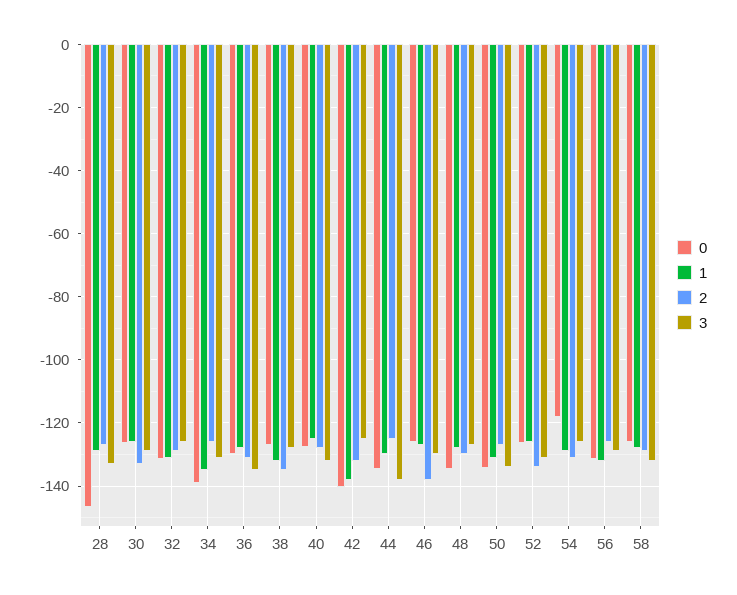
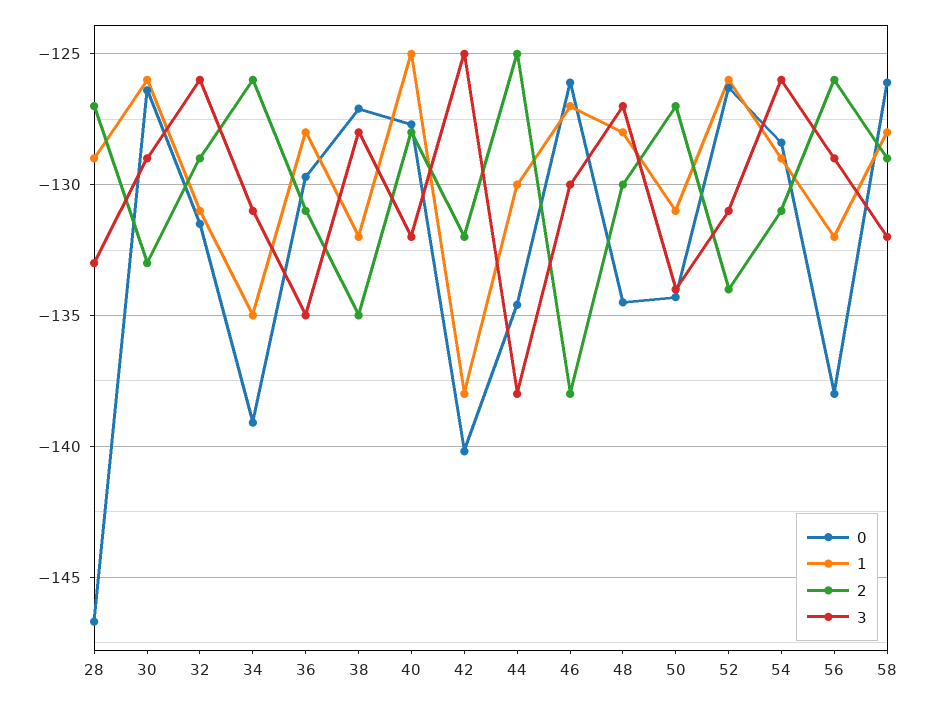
  {
    "0": {
      "28": -146.5,
      "30": -126.5,
      "32": -131.5,
      "34": -139,
      "36": -129.5,
      "38": -127,
      "40": -127.5,
      "42": -140,
      "44": -134.5,
      "46": -126,
      "48": -134.5,
      "50": -134.5,
      "52": -126.5,
-     "54": -118,
+     "54": -128.5,
-     "56": -132,
+     "56": -138,
      "58": -126
    },
    "1": {
      "28": -129,
      "30": -126,
      "32": -131,
      "34": -135,
      "36": -128,
      "38": -132,
      "40": -125,
      "42": -138,
      "44": -130,
      "46": -127,
      "48": -128,
      "50": -131,
      "52": -126,
      "54": -129,
      "56": -132,
      "58": -128
    },
    "2": {
      "28": -127,
      "30": -133,
      "32": -129,
      "34": -126,
      "36": -131,
      "38": -135,
      "40": -128,
      "42": -132,
      "44": -125,
      "46": -138,
      "48": -130,
      "50": -127,
      "52": -134,
      "54": -131,
      "56": -126,
      "58": -129
    },
    "3": {
      "28": -133,
      "30": -129,
      "32": -126,
      "34": -131,
      "36": -135,
      "38": -128,
      "40": -132,
      "42": -125,
      "44": -138,
      "46": -130,
      "48": -127,
      "50": -134,
      "52": -131,
      "54": -126,
      "56": -129,
      "58": -132
    }
  }

